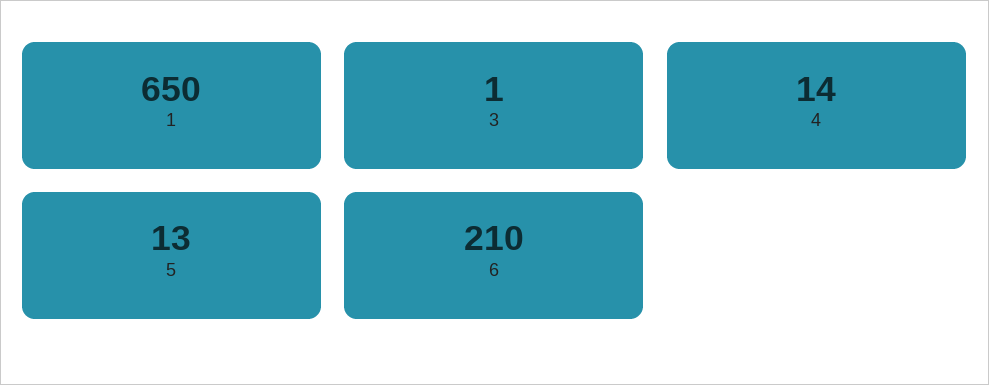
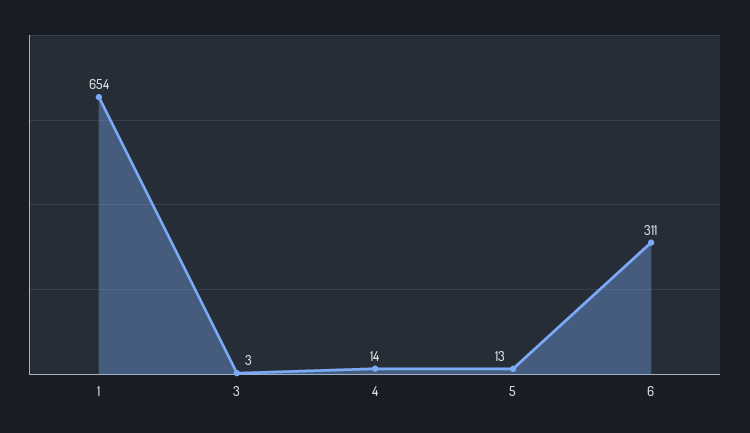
  {
-   "1": 650,
+   "1": 654,
-   "3": 1,
+   "3": 3,
    "4": 14,
    "5": 13,
-   "6": 210
+   "6": 311
  }

